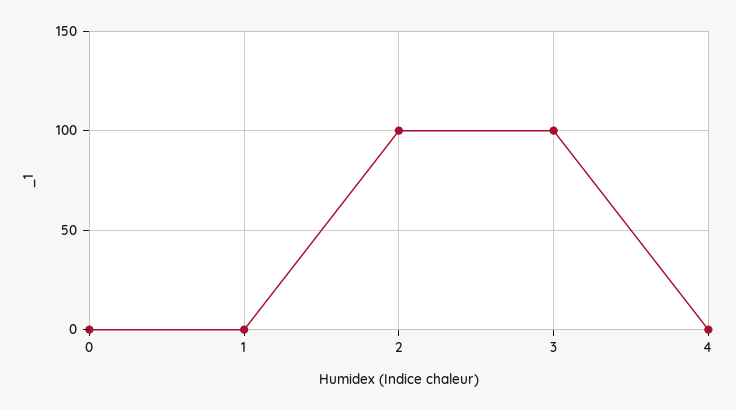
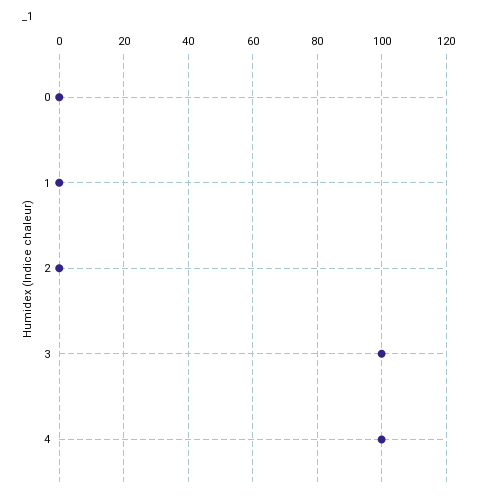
  {
    "0": 0,
    "1": 0,
-   "2": 100,
+   "2": 0,
    "3": 100,
-   "4": 0
+   "4": 100
  }

